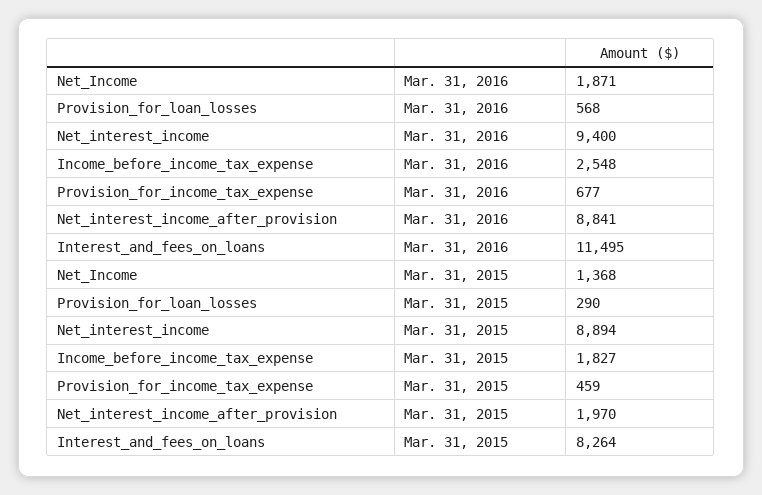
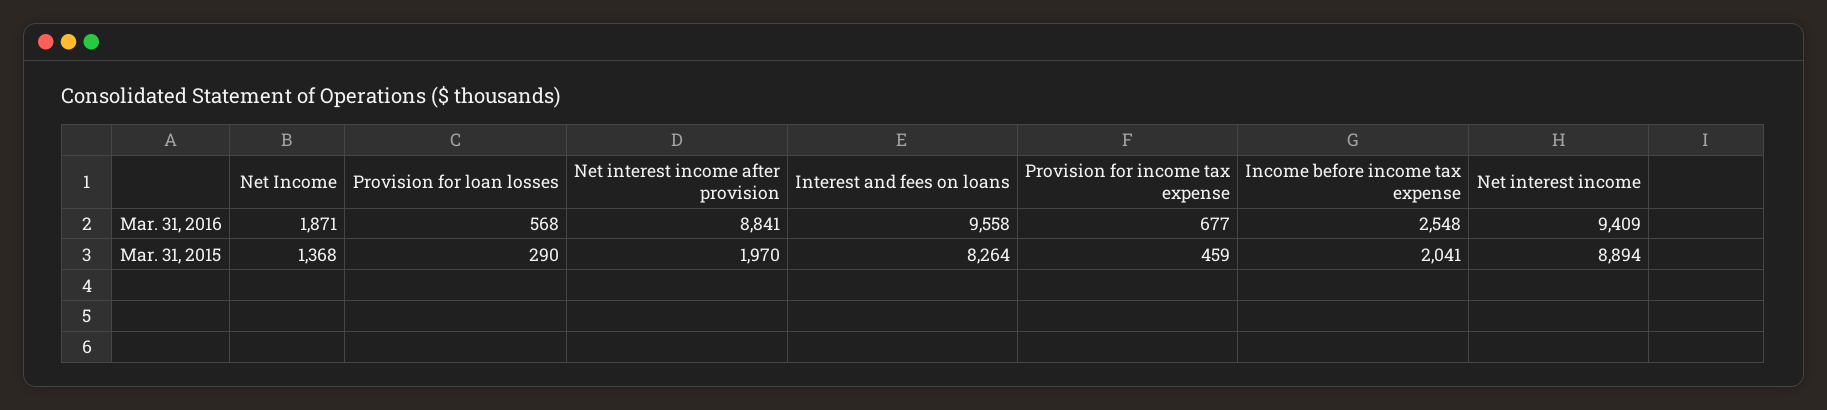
  {
    "Net_Income": {
      "Mar. 31, 2016": 1871,
      "Mar. 31, 2015": 1368
    },
    "Provision_for_loan_losses": {
      "Mar. 31, 2016": 568,
      "Mar. 31, 2015": 290
    },
    "Net_interest_income": {
-     "Mar. 31, 2016": 9400,
+     "Mar. 31, 2016": 9409,
      "Mar. 31, 2015": 8894
    },
    "Income_before_income_tax_expense": {
      "Mar. 31, 2016": 2548,
-     "Mar. 31, 2015": 1827
+     "Mar. 31, 2015": 2041
    },
    "Provision_for_income_tax_expense": {
      "Mar. 31, 2016": 677,
      "Mar. 31, 2015": 459
    },
    "Net_interest_income_after_provision": {
      "Mar. 31, 2016": 8841,
      "Mar. 31, 2015": 1970
    },
    "Interest_and_fees_on_loans": {
-     "Mar. 31, 2016": 11495,
+     "Mar. 31, 2016": 9558,
      "Mar. 31, 2015": 8264
    }
  }

